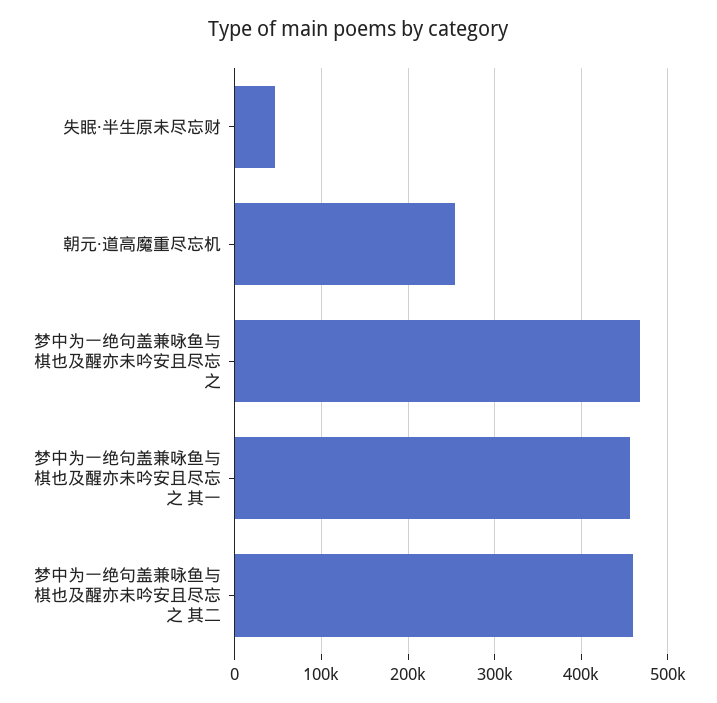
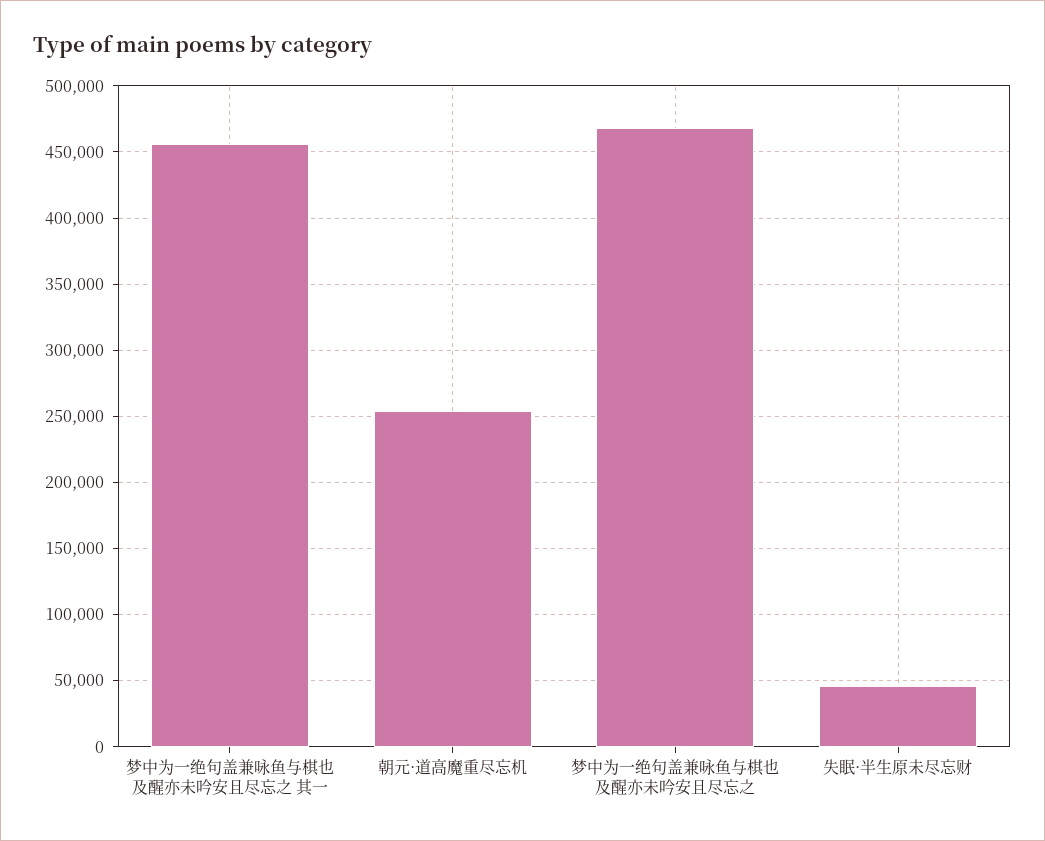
  {
    "失眠·半生原未尽忘财": 45000,
    "朝元·道高魔重尽忘机": 255000,
    "梦中为一绝句盖兼咏鱼与棋也及醒亦未吟安且尽忘之": 470000,
-   "梦中为一绝句盖兼咏鱼与棋也及醒亦未吟安且尽忘之 其一": 455000,
+   "梦中为一绝句盖兼咏鱼与棋也及醒亦未吟安且尽忘之 其一": 455000
-   "梦中为一绝句盖兼咏鱼与棋也及醒亦未吟安且尽忘之 其二": 460000
  }

